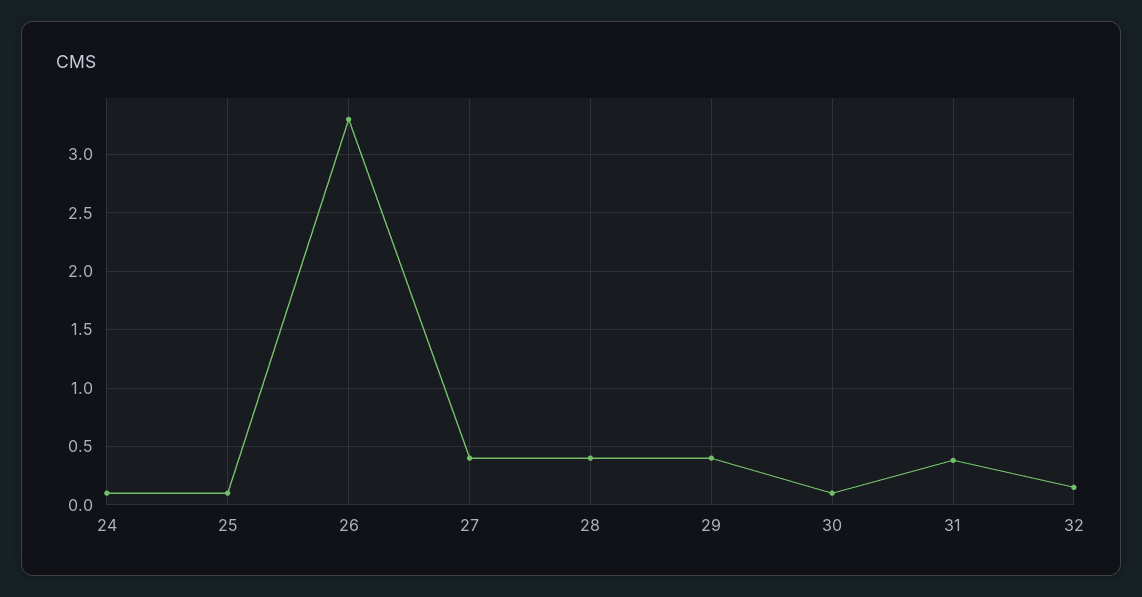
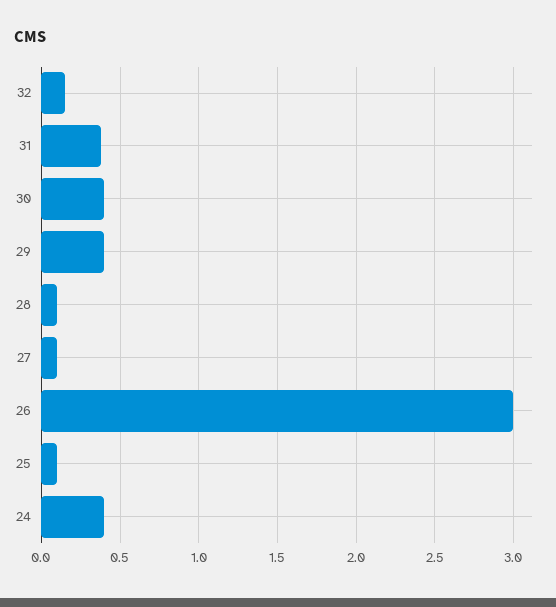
  {
-   "24": 0.1,
+   "24": 0.4,
    "25": 0.1,
-   "26": 3.3,
+   "26": 3,
-   "27": 0.4,
+   "27": 0.1,
-   "28": 0.4,
+   "28": 0.1,
    "29": 0.4,
-   "30": 0.1,
+   "30": 0.4,
    "31": 0.4,
    "32": 0.15
  }

